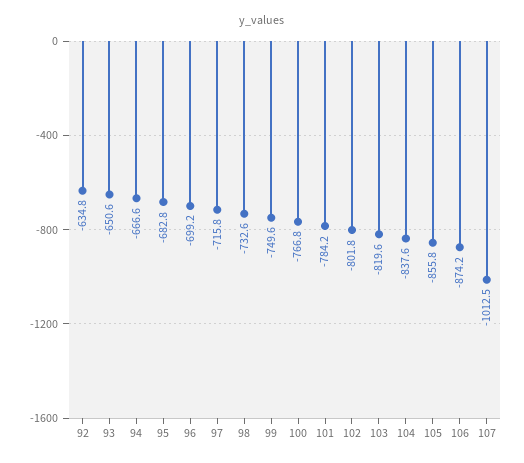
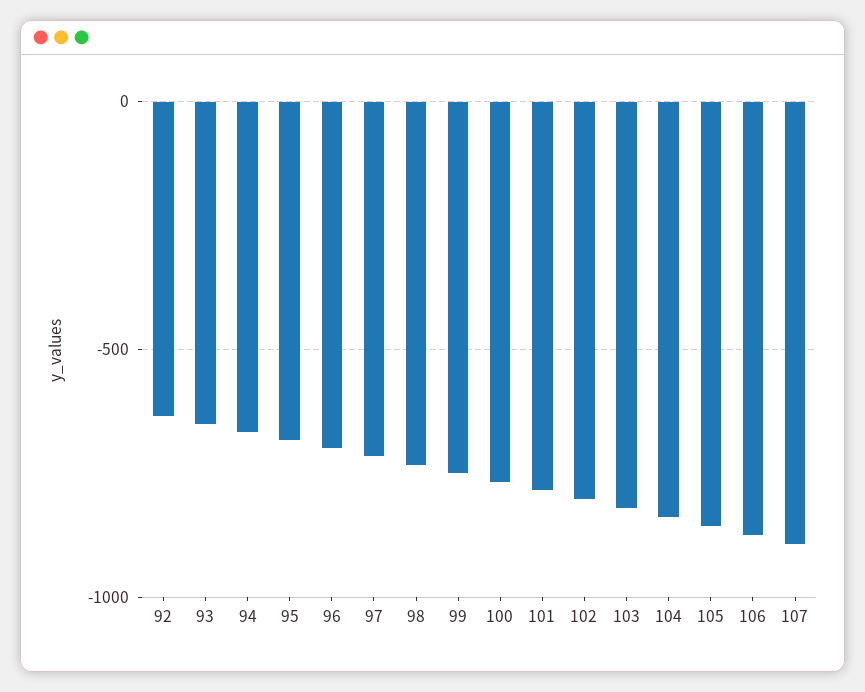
  {
    "92": -634.8,
    "93": -650.6,
    "94": -666.6,
    "95": -682.8,
    "96": -699.2,
    "97": -715.8,
    "98": -732.6,
    "99": -749.6,
    "100": -766.8,
    "101": -784.2,
    "102": -801.8,
    "103": -819.6,
    "104": -837.6,
    "105": -855.8,
    "106": -874.2,
-   "107": -1012.5
+   "107": -900
  }

